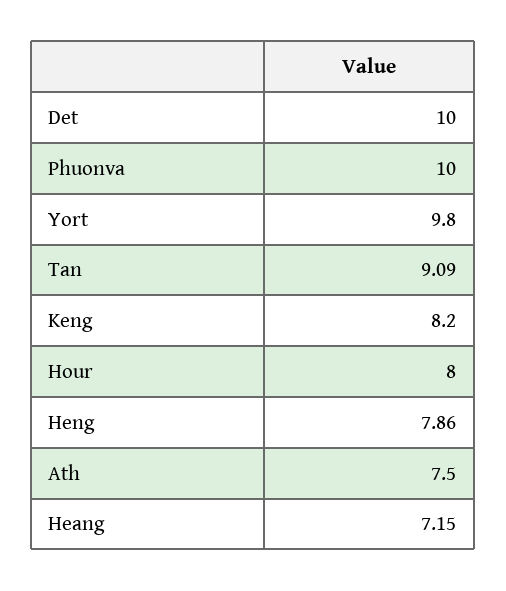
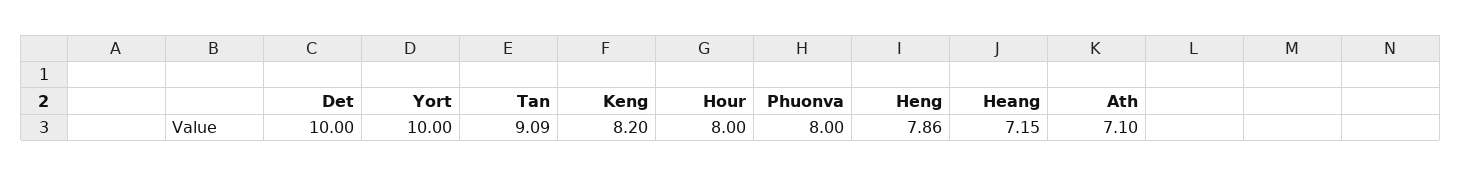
  {
    "Det": 10,
-   "Phuonva": 10,
+   "Phuonva": 8,
-   "Yort": 9.8,
+   "Yort": 10,
    "Tan": 9.09,
    "Keng": 8.2,
    "Hour": 8,
    "Heng": 7.86,
-   "Ath": 7.5,
+   "Ath": 7.1,
    "Heang": 7.15
  }

